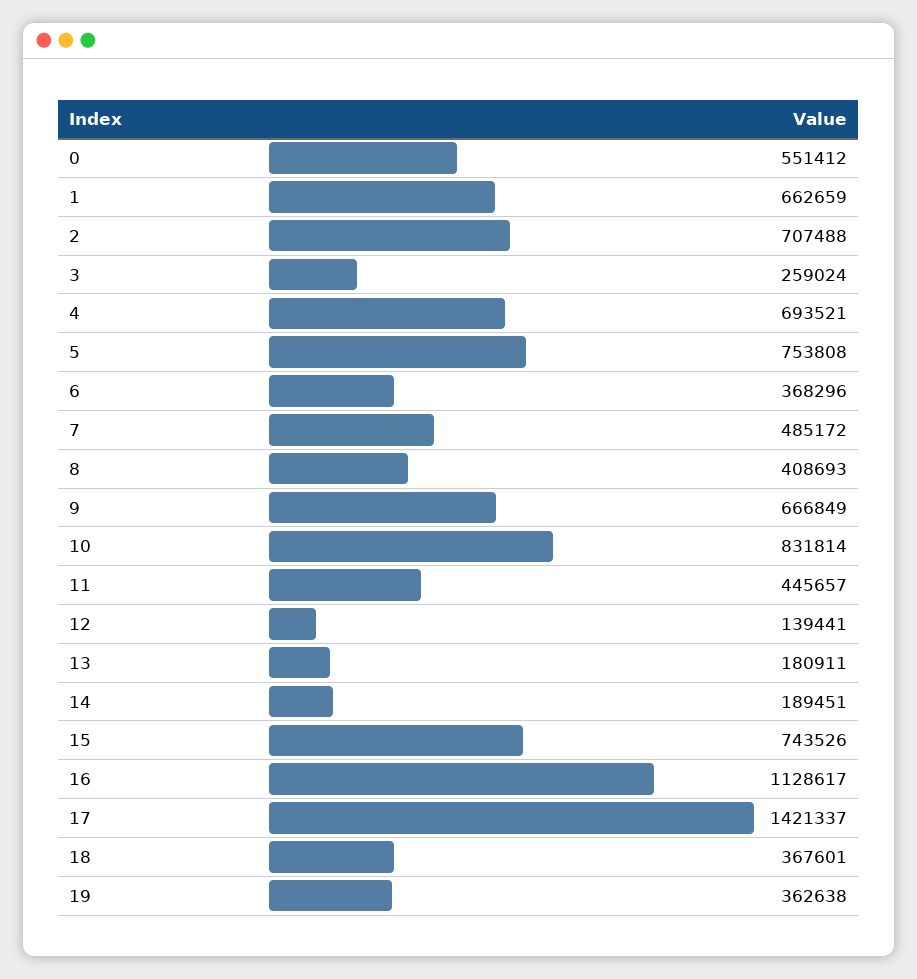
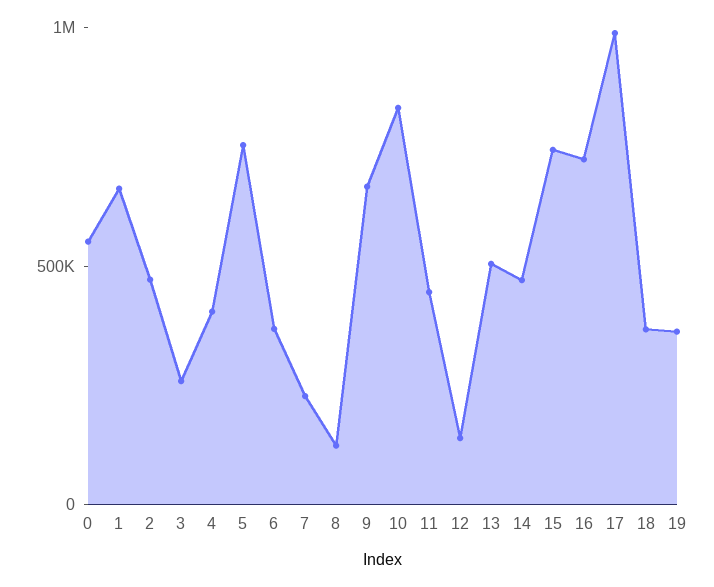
  {
    "0": 551412,
    "1": 662659,
-   "2": 707488,
+   "2": 500000,
    "3": 259024,
-   "4": 693521,
+   "4": 400000,
    "5": 753808,
    "6": 368296,
-   "7": 485172,
+   "7": 200000,
-   "8": 408693,
+   "8": 100000,
    "9": 666849,
    "10": 831814,
    "11": 445657,
    "12": 139441,
-   "13": 180911,
+   "13": 500000,
-   "14": 189451,
+   "14": 500000,
    "15": 743526,
-   "16": 1128617,
+   "16": 700000,
-   "17": 1421337,
+   "17": 1000000,
    "18": 367601,
    "19": 362638
  }

